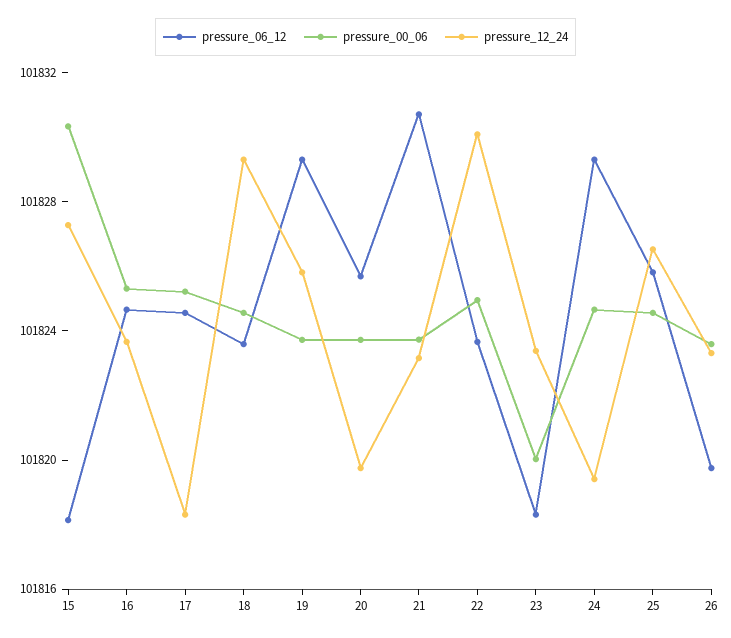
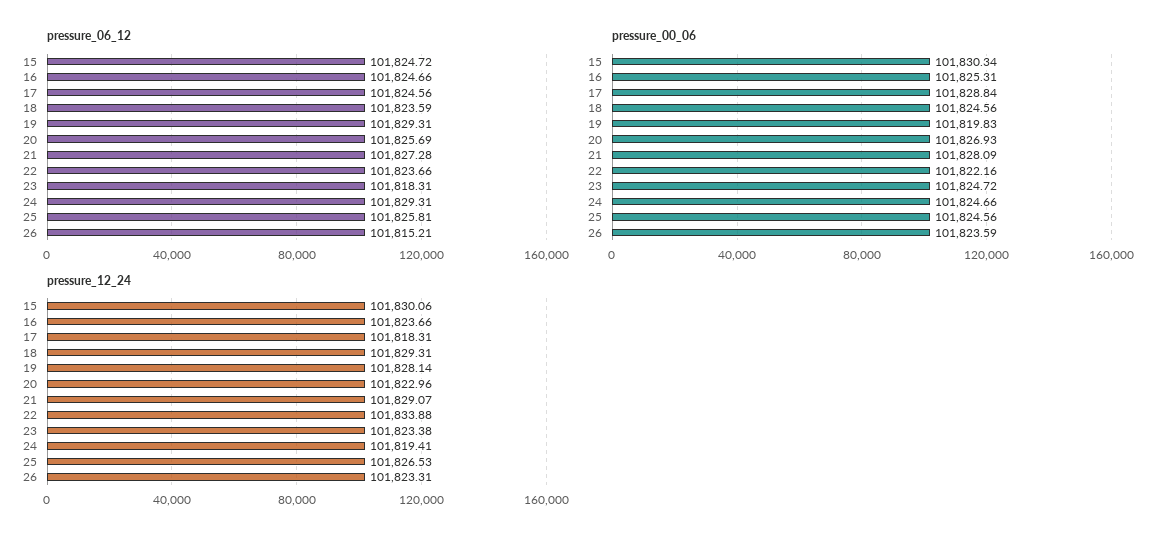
  {
    "pressure_06_12": {
-     "15": 101818,
+     "15": 101824.72,
      "16": 101824.66,
      "17": 101824.56,
      "18": 101823.59,
      "19": 101829.31,
      "20": 101825.69,
-     "21": 101831,
+     "21": 101827.28,
      "22": 101823.66,
      "23": 101818.31,
      "24": 101829.31,
      "25": 101825.81,
-     "26": 101820
+     "26": 101815.21
    },
    "pressure_00_06": {
      "15": 101830.34,
      "16": 101825.31,
-     "17": 101825,
+     "17": 101828.84,
      "18": 101824.56,
-     "19": 101824,
+     "19": 101819.83,
-     "20": 101824,
+     "20": 101826.93,
-     "21": 101824,
+     "21": 101828.09,
-     "22": 101825,
+     "22": 101822.16,
-     "23": 101820,
+     "23": 101824.72,
      "24": 101824.66,
      "25": 101824.56,
      "26": 101823.59
    },
    "pressure_12_24": {
-     "15": 101827,
+     "15": 101830.06,
      "16": 101823.66,
      "17": 101818.31,
      "18": 101829.31,
-     "19": 101826,
+     "19": 101828.14,
-     "20": 101820,
+     "20": 101822.96,
-     "21": 101823,
+     "21": 101829.07,
-     "22": 101830,
+     "22": 101833.88,
      "23": 101823.38,
      "24": 101819.41,
      "25": 101826.53,
      "26": 101823.31
    }
  }

